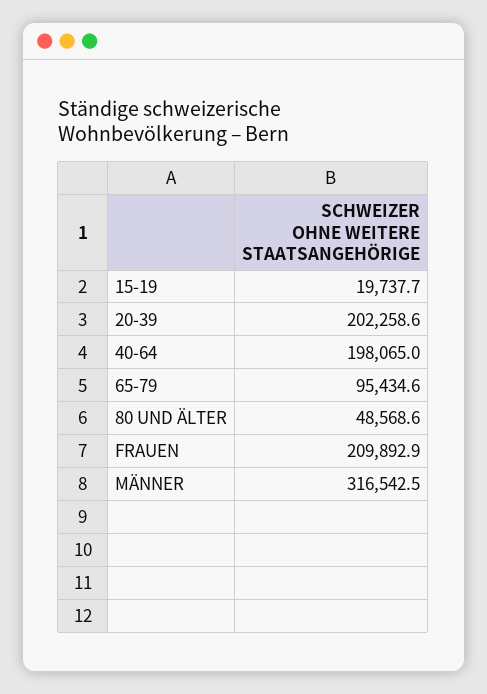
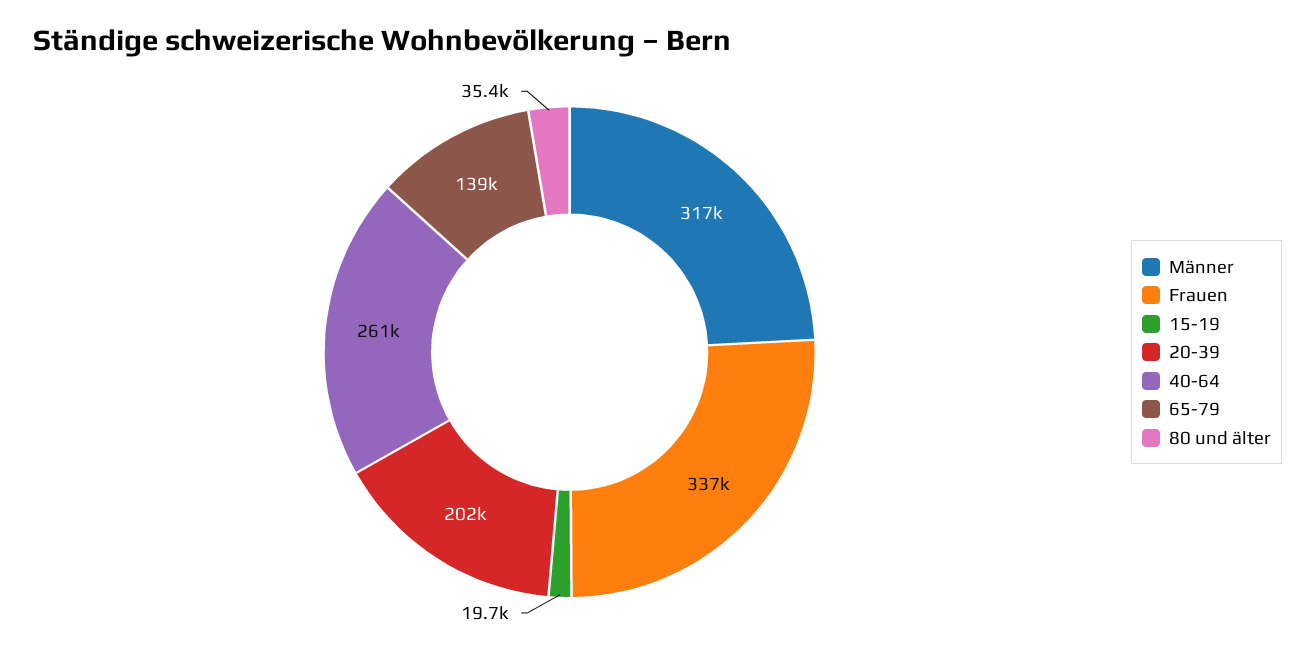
  {
    "15-19": 19737.7,
    "20-39": 202258.6,
-   "40-64": 198065,
+   "40-64": 261000,
-   "65-79": 95434.6,
+   "65-79": 139000,
-   "80 UND ÄLTER": 48568.6,
+   "80 UND ÄLTER": 35400,
-   "FRAUEN": 209892.9,
+   "FRAUEN": 337000,
    "MÄNNER": 316542.5
  }

